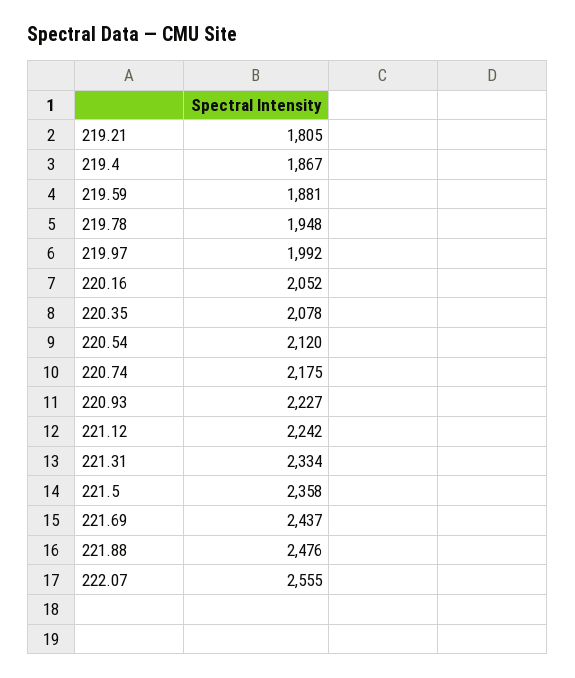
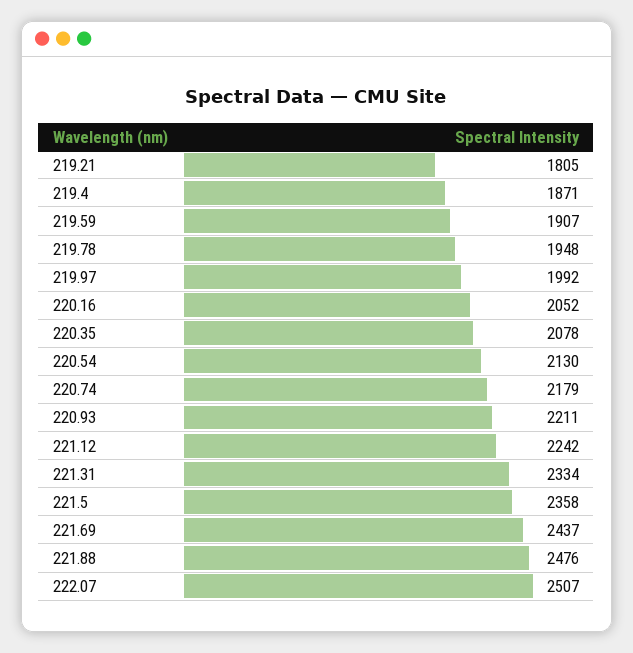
  {
    "219.21": 1805,
-   "219.4": 1867,
+   "219.4": 1871,
-   "219.59": 1881,
+   "219.59": 1907,
    "219.78": 1948,
    "219.97": 1992,
    "220.16": 2052,
    "220.35": 2078,
-   "220.54": 2120,
+   "220.54": 2130,
-   "220.74": 2175,
+   "220.74": 2179,
-   "220.93": 2227,
+   "220.93": 2211,
    "221.12": 2242,
    "221.31": 2334,
    "221.5": 2358,
    "221.69": 2437,
    "221.88": 2476,
-   "222.07": 2555
+   "222.07": 2507
  }

